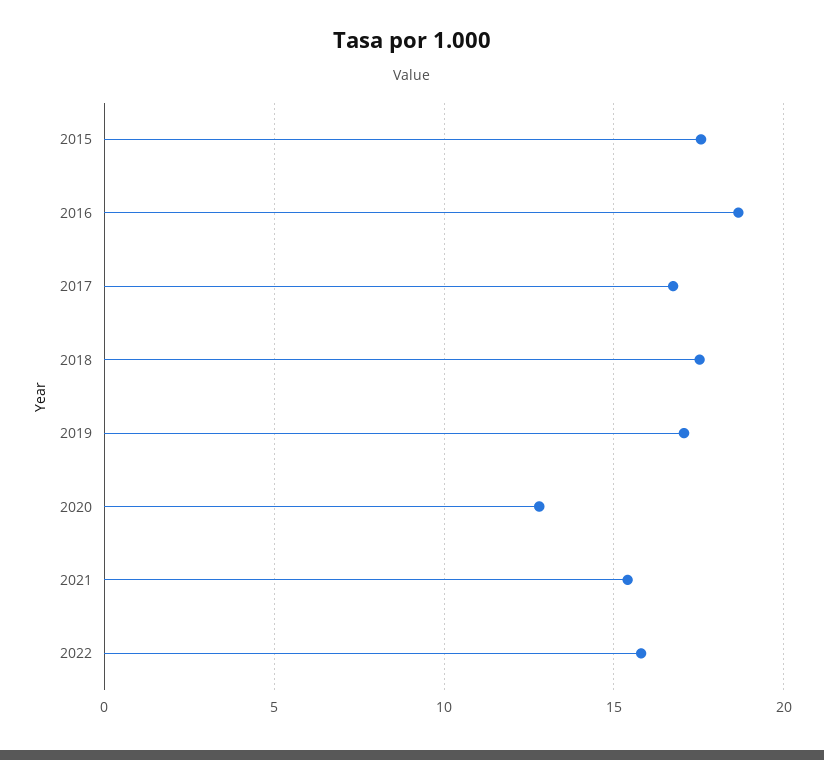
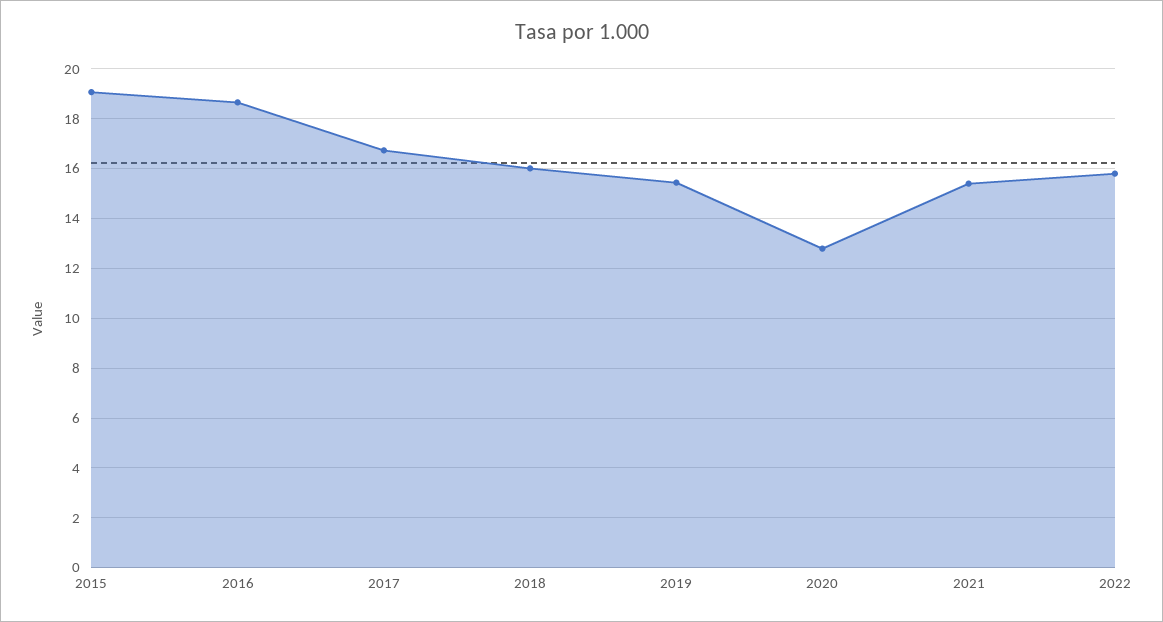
  {
-   "2015": 17.5,
+   "2015": 19,
    "2016": 18.75,
    "2017": 16.75,
-   "2018": 17.5,
+   "2018": 16,
-   "2019": 17,
+   "2019": 15.5,
    "2020": 12.75,
    "2021": 15.5,
    "2022": 15.75
  }

